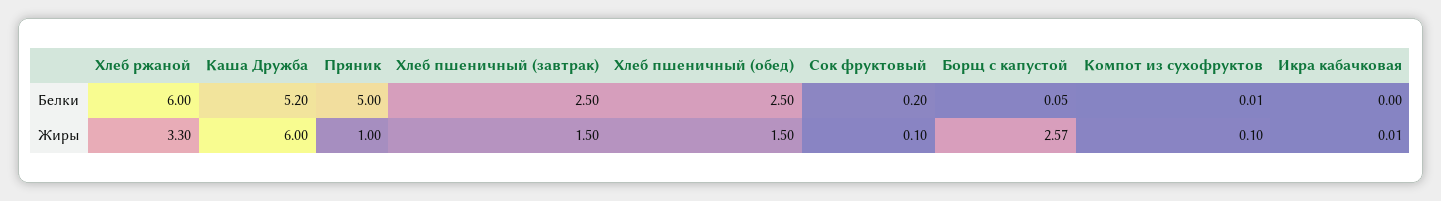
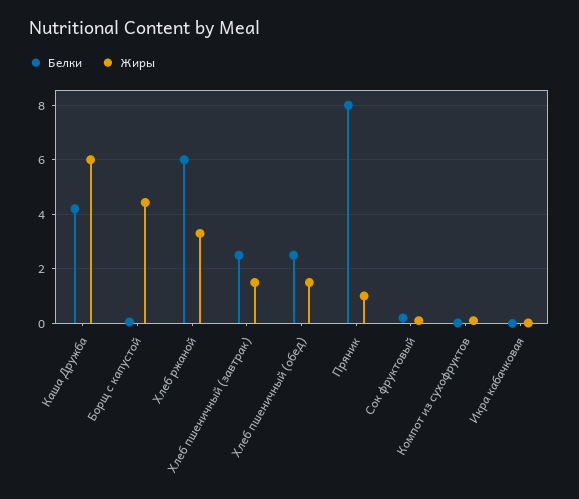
  {
    "Белки": {
      "Хлеб ржаной": 6,
-     "Каша Дружба": 5.2,
+     "Каша Дружба": 4.25,
-     "Пряник": 5,
+     "Пряник": 8,
      "Хлеб пшеничный (завтрак)": 2.5,
      "Хлеб пшеничный (обед)": 2.5,
      "Сок фруктовый": 0.2,
      "Борщ с капустой": 0.05,
      "Компот из сухофруктов": 0.01,
      "Икра кабачковая": 0
    },
    "Жиры": {
      "Хлеб ржаной": 3.3,
      "Каша Дружба": 6,
      "Пряник": 1,
      "Хлеб пшеничный (завтрак)": 1.5,
      "Хлеб пшеничный (обед)": 1.5,
      "Сок фруктовый": 0.1,
-     "Борщ с капустой": 2.57,
+     "Борщ с капустой": 4.5,
      "Компот из сухофруктов": 0.1,
      "Икра кабачковая": 0.01
    }
  }

